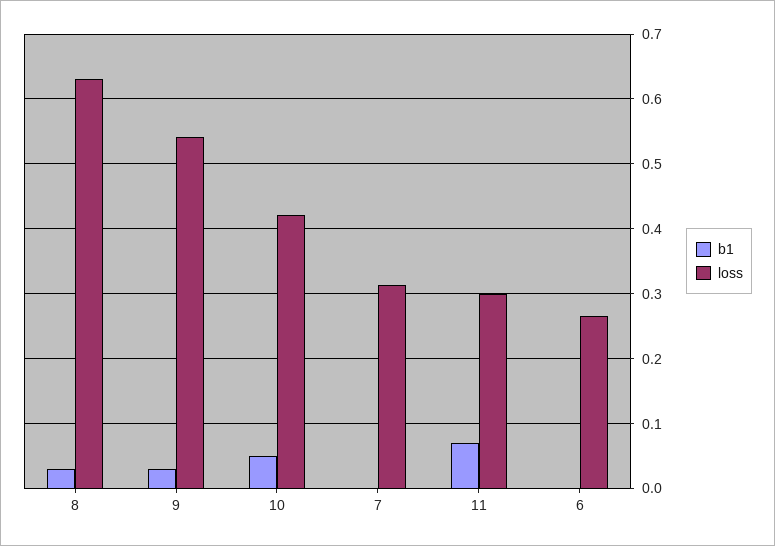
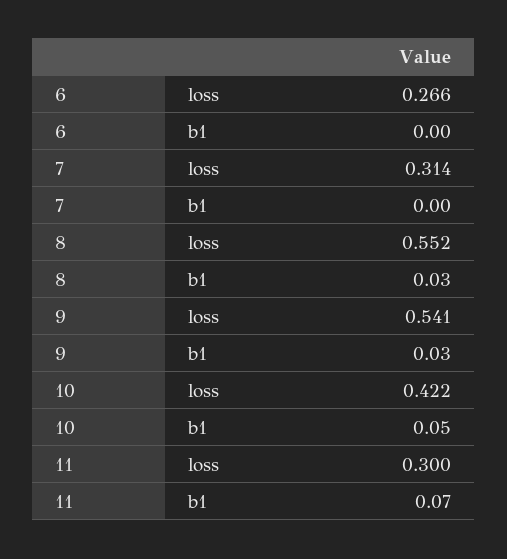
  {
    "b1": {
      "8": 0.03,
      "9": 0.03,
      "10": 0.05,
      "7": 0,
      "11": 0.07,
      "6": 0
    },
    "loss": {
-     "8": 0.63,
+     "8": 0.552,
      "9": 0.541,
      "10": 0.422,
      "7": 0.314,
      "11": 0.3,
      "6": 0.266
    }
  }

